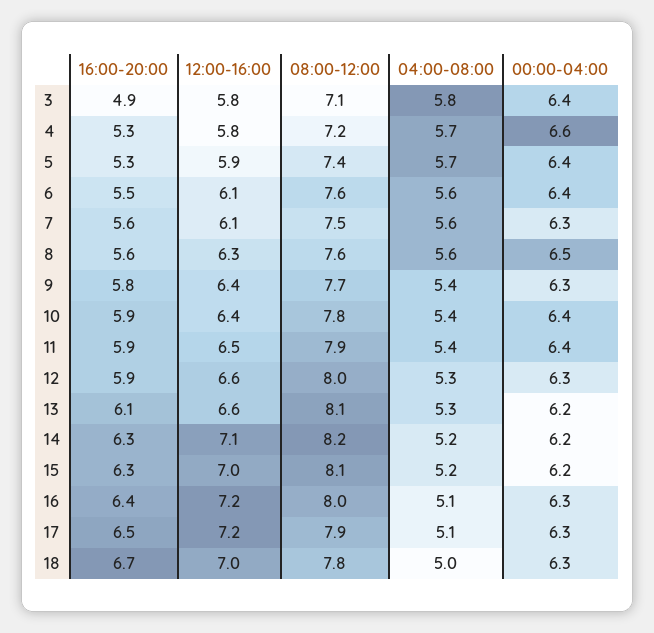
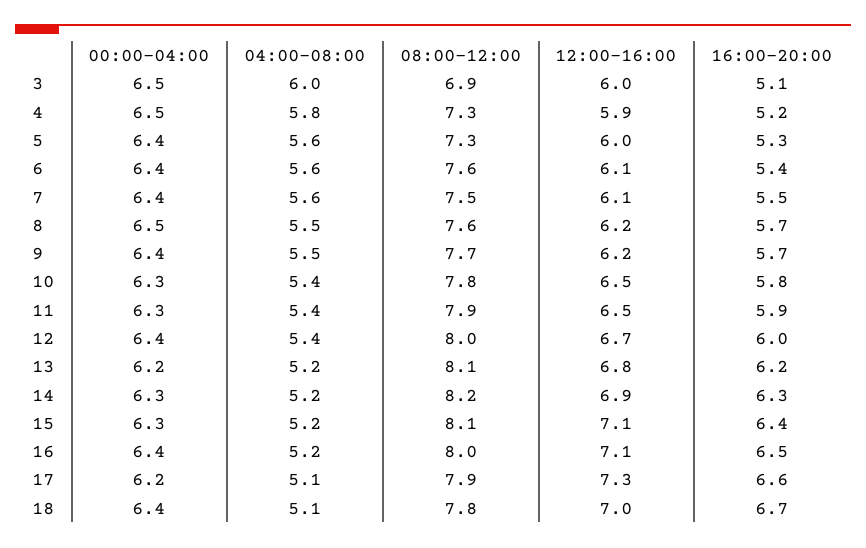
  {
    "16:00-20:00": {
-     "3": 4.9,
+     "3": 5.1,
-     "4": 5.3,
+     "4": 5.2,
      "5": 5.3,
-     "6": 5.5,
+     "6": 5.4,
-     "7": 5.6,
+     "7": 5.5,
-     "8": 5.6,
+     "8": 5.7,
-     "9": 5.8,
+     "9": 5.7,
-     "10": 5.9,
+     "10": 5.8,
      "11": 5.9,
-     "12": 5.9,
+     "12": 6,
-     "13": 6.1,
+     "13": 6.2,
      "14": 6.3,
-     "15": 6.3,
+     "15": 6.4,
-     "16": 6.4,
+     "16": 6.5,
-     "17": 6.5,
+     "17": 6.6,
      "18": 6.7
    },
    "12:00-16:00": {
-     "3": 5.8,
+     "3": 6,
-     "4": 5.8,
+     "4": 5.9,
-     "5": 5.9,
+     "5": 6,
      "6": 6.1,
      "7": 6.1,
-     "8": 6.3,
+     "8": 6.2,
-     "9": 6.4,
+     "9": 6.2,
-     "10": 6.4,
+     "10": 6.5,
      "11": 6.5,
-     "12": 6.6,
+     "12": 6.7,
-     "13": 6.6,
+     "13": 6.8,
-     "14": 7.1,
+     "14": 6.9,
-     "15": 7,
+     "15": 7.1,
-     "16": 7.2,
+     "16": 7.1,
-     "17": 7.2,
+     "17": 7.3,
      "18": 7
    },
    "08:00-12:00": {
-     "3": 7.1,
+     "3": 6.9,
-     "4": 7.2,
+     "4": 7.3,
-     "5": 7.4,
+     "5": 7.3,
      "6": 7.6,
      "7": 7.5,
      "8": 7.6,
      "9": 7.7,
      "10": 7.8,
      "11": 7.9,
      "12": 8,
      "13": 8.1,
      "14": 8.2,
      "15": 8.1,
      "16": 8,
      "17": 7.9,
      "18": 7.8
    },
    "04:00-08:00": {
-     "3": 5.8,
+     "3": 6,
-     "4": 5.7,
+     "4": 5.8,
-     "5": 5.7,
+     "5": 5.6,
      "6": 5.6,
      "7": 5.6,
-     "8": 5.6,
+     "8": 5.5,
-     "9": 5.4,
+     "9": 5.5,
      "10": 5.4,
      "11": 5.4,
-     "12": 5.3,
+     "12": 5.4,
-     "13": 5.3,
+     "13": 5.2,
      "14": 5.2,
      "15": 5.2,
-     "16": 5.1,
+     "16": 5.2,
      "17": 5.1,
-     "18": 5
+     "18": 5.1
    },
    "00:00-04:00": {
-     "3": 6.4,
+     "3": 6.5,
-     "4": 6.6,
+     "4": 6.5,
      "5": 6.4,
      "6": 6.4,
-     "7": 6.3,
+     "7": 6.4,
      "8": 6.5,
-     "9": 6.3,
+     "9": 6.4,
-     "10": 6.4,
+     "10": 6.3,
-     "11": 6.4,
+     "11": 6.3,
-     "12": 6.3,
+     "12": 6.4,
      "13": 6.2,
-     "14": 6.2,
+     "14": 6.3,
-     "15": 6.2,
+     "15": 6.3,
-     "16": 6.3,
+     "16": 6.4,
-     "17": 6.3,
+     "17": 6.2,
-     "18": 6.3
+     "18": 6.4
    }
  }

